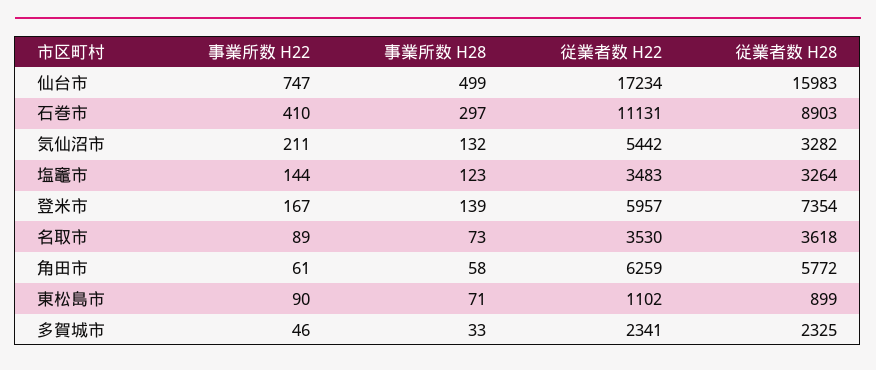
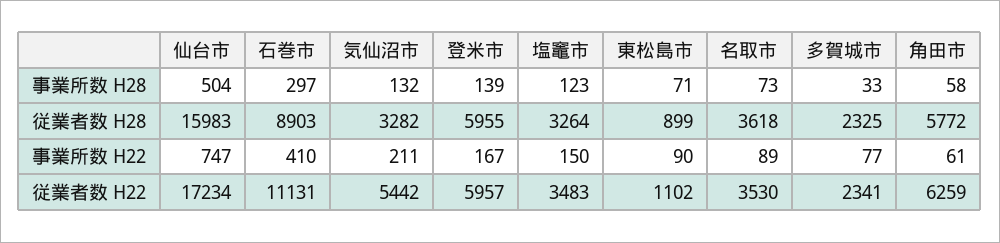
  {
    "事業所数 H22": {
      "仙台市": 747,
      "石巻市": 410,
      "気仙沼市": 211,
-     "塩竈市": 144,
+     "塩竈市": 150,
      "登米市": 167,
      "名取市": 89,
      "角田市": 61,
      "東松島市": 90,
-     "多賀城市": 46
+     "多賀城市": 77
    },
    "事業所数 H28": {
-     "仙台市": 499,
+     "仙台市": 504,
      "石巻市": 297,
      "気仙沼市": 132,
      "塩竈市": 123,
      "登米市": 139,
      "名取市": 73,
      "角田市": 58,
      "東松島市": 71,
      "多賀城市": 33
    },
    "従業者数 H22": {
      "仙台市": 17234,
      "石巻市": 11131,
      "気仙沼市": 5442,
      "塩竈市": 3483,
      "登米市": 5957,
      "名取市": 3530,
      "角田市": 6259,
      "東松島市": 1102,
      "多賀城市": 2341
    },
    "従業者数 H28": {
      "仙台市": 15983,
      "石巻市": 8903,
      "気仙沼市": 3282,
      "塩竈市": 3264,
-     "登米市": 7354,
+     "登米市": 5955,
      "名取市": 3618,
      "角田市": 5772,
      "東松島市": 899,
      "多賀城市": 2325
    }
  }

